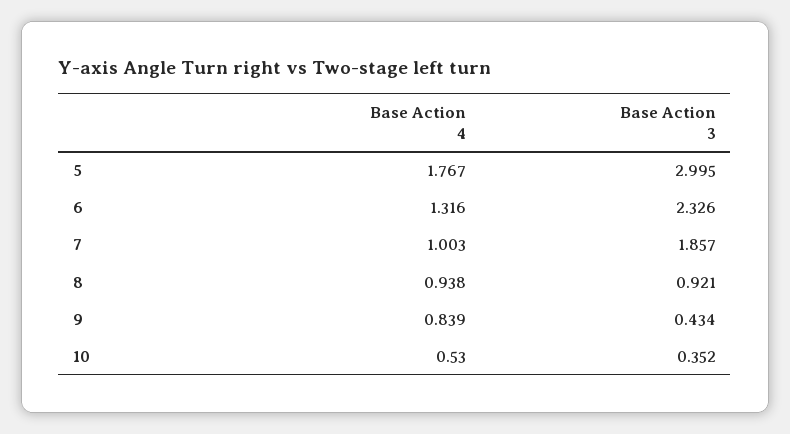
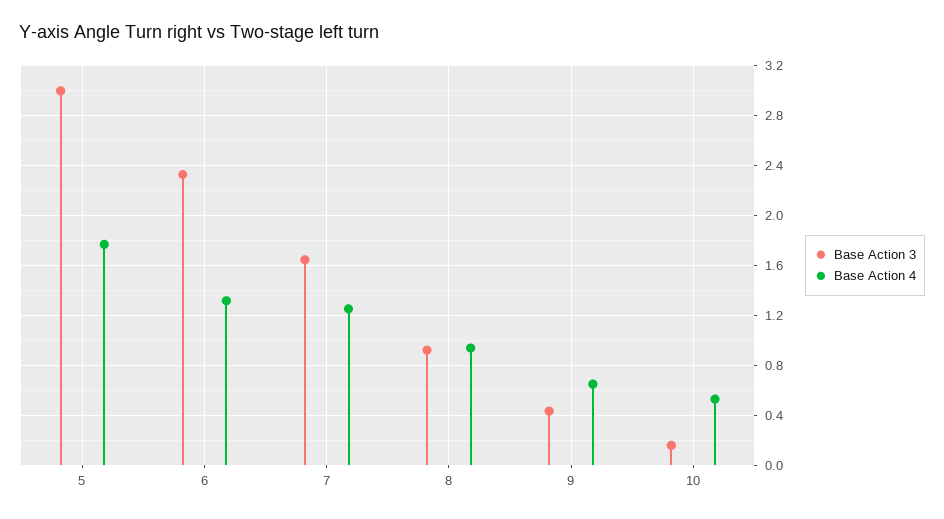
  {
    "Base Action 4": {
      "5": 1.767,
      "6": 1.316,
-     "7": 1.003,
+     "7": 1.25,
      "8": 0.938,
-     "9": 0.839,
+     "9": 0.65,
      "10": 0.53
    },
    "Base Action 3": {
      "5": 2.995,
      "6": 2.326,
-     "7": 1.857,
+     "7": 1.65,
      "8": 0.921,
      "9": 0.434,
-     "10": 0.352
+     "10": 0.15
    }
  }

